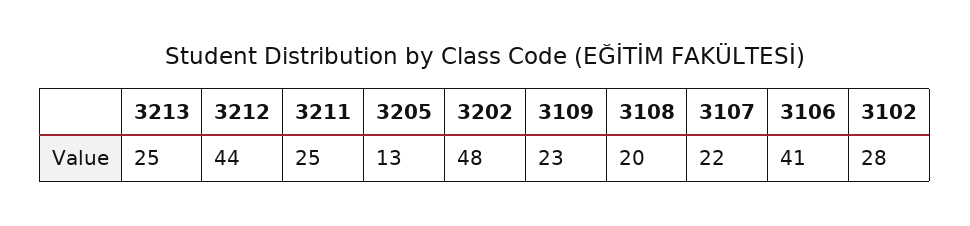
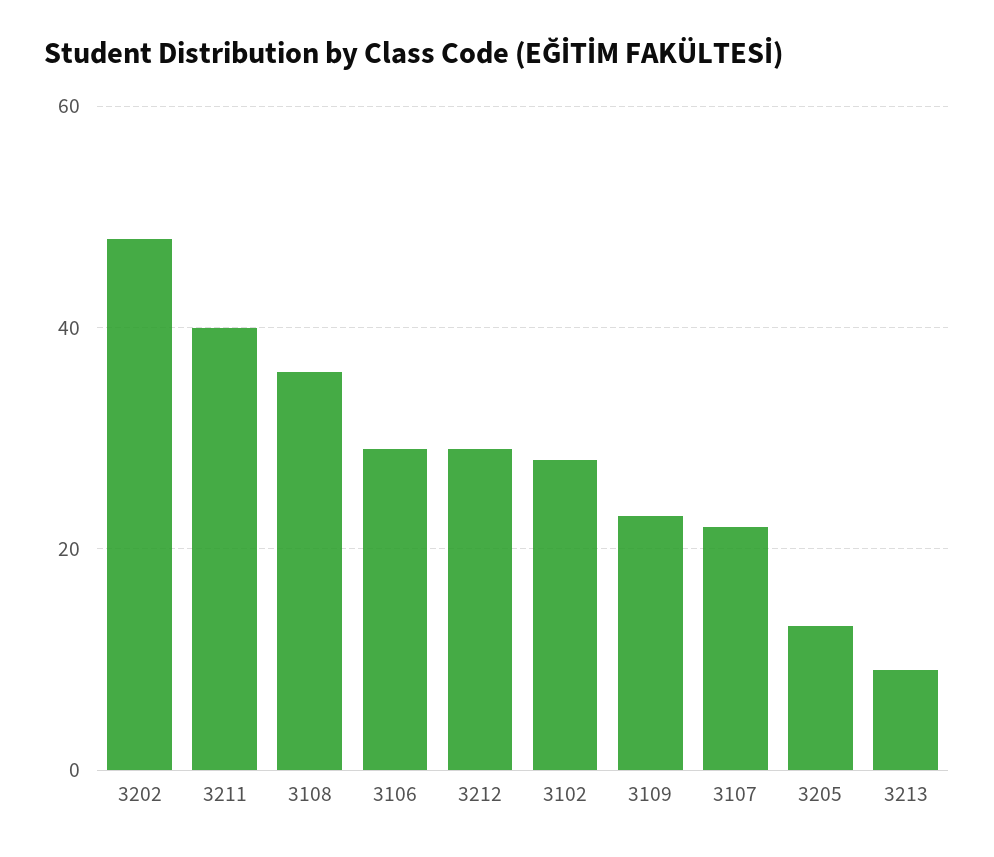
  {
-   "3213": 25,
+   "3213": 10,
-   "3212": 44,
+   "3212": 30,
-   "3211": 25,
+   "3211": 40,
    "3205": 13,
    "3202": 48,
    "3109": 23,
-   "3108": 20,
+   "3108": 35,
    "3107": 22,
-   "3106": 41,
+   "3106": 30,
    "3102": 28
  }

